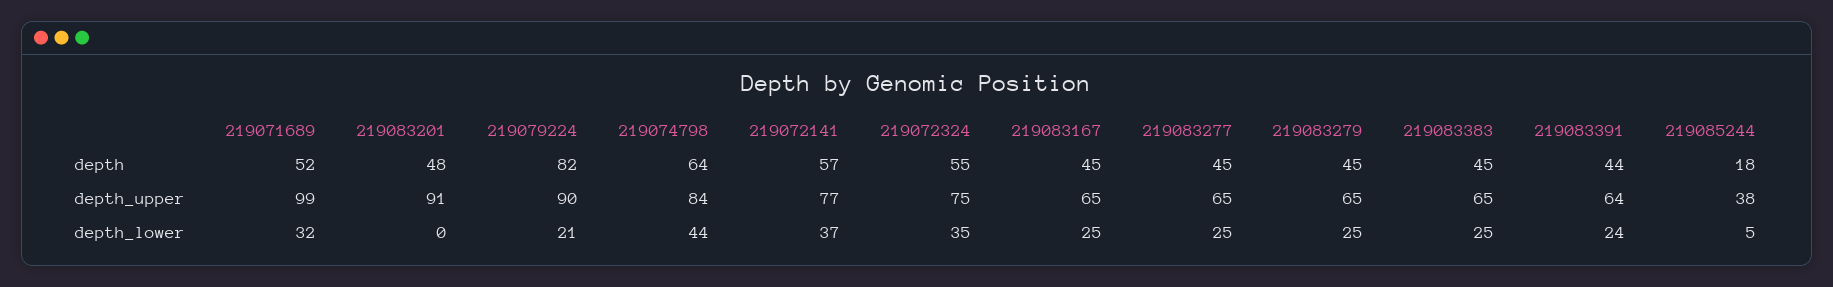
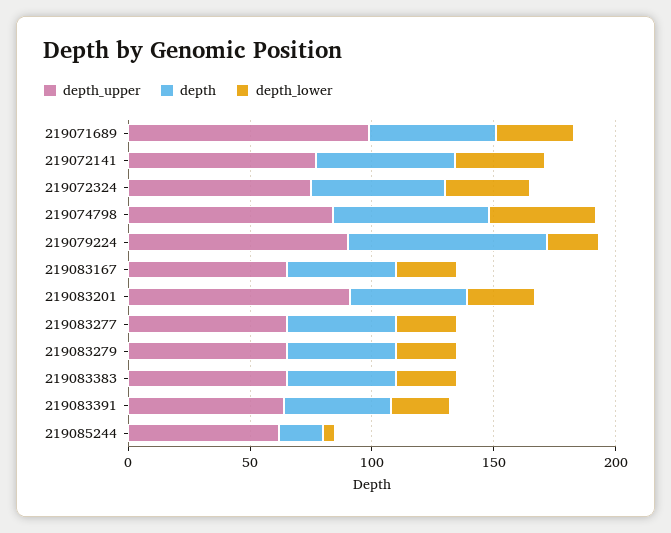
  {
    "depth": {
      "219071689": 52,
      "219083201": 48,
      "219079224": 82,
      "219074798": 64,
      "219072141": 57,
      "219072324": 55,
      "219083167": 45,
      "219083277": 45,
      "219083279": 45,
      "219083383": 45,
      "219083391": 44,
      "219085244": 18
    },
    "depth_upper": {
      "219071689": 99,
      "219083201": 91,
      "219079224": 90,
      "219074798": 84,
      "219072141": 77,
      "219072324": 75,
      "219083167": 65,
      "219083277": 65,
      "219083279": 65,
      "219083383": 65,
      "219083391": 64,
-     "219085244": 38
+     "219085244": 60
    },
    "depth_lower": {
      "219071689": 32,
-     "219083201": 0,
+     "219083201": 30,
      "219079224": 21,
      "219074798": 44,
      "219072141": 37,
      "219072324": 35,
      "219083167": 25,
      "219083277": 25,
      "219083279": 25,
      "219083383": 25,
      "219083391": 24,
      "219085244": 5
    }
  }

